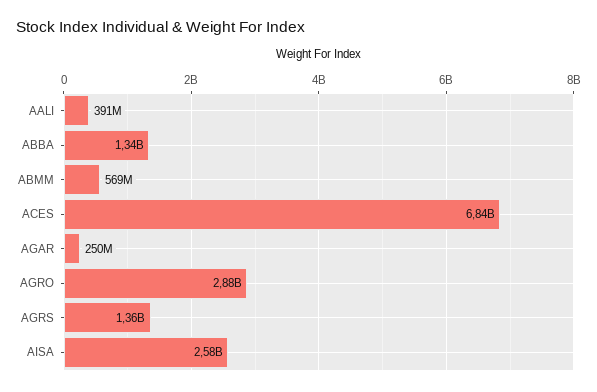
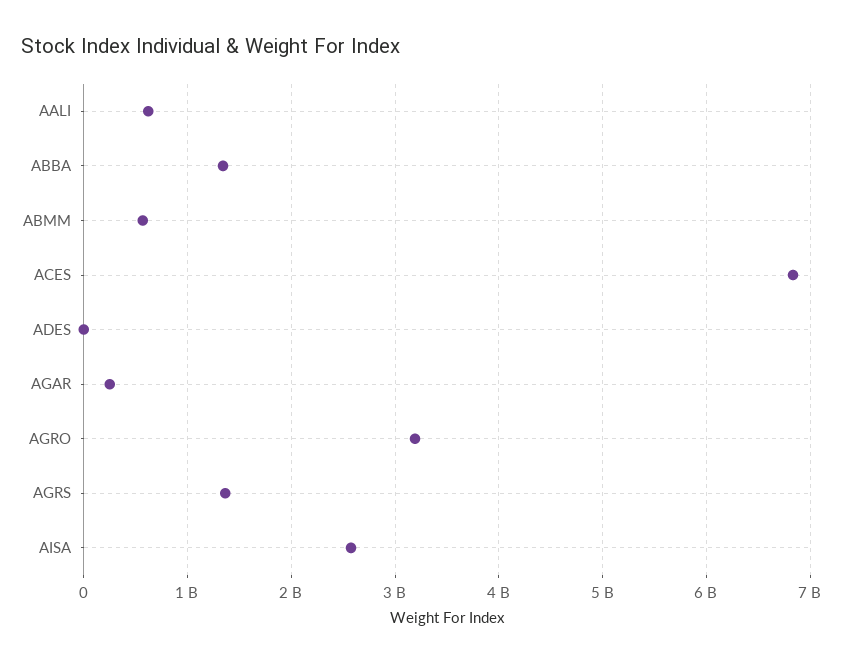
  {
-   "AALI": 391000000,
+   "AALI": 600000000,
    "ABBA": 1340000000,
    "ABMM": 569000000,
    "ACES": 6840000000,
    "AGAR": 250000000,
-   "AGRO": 2880000000,
+   "AGRO": 3200000000,
    "AGRS": 1360000000,
-   "AISA": 2580000000
+   "AISA": 2580000000,
+   "ADES": 0
  }

